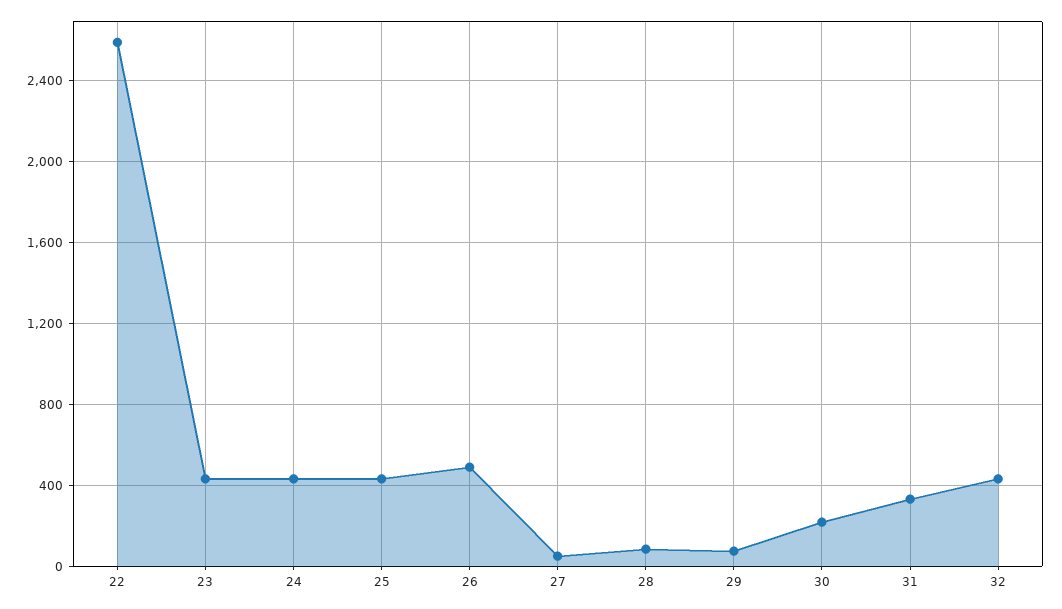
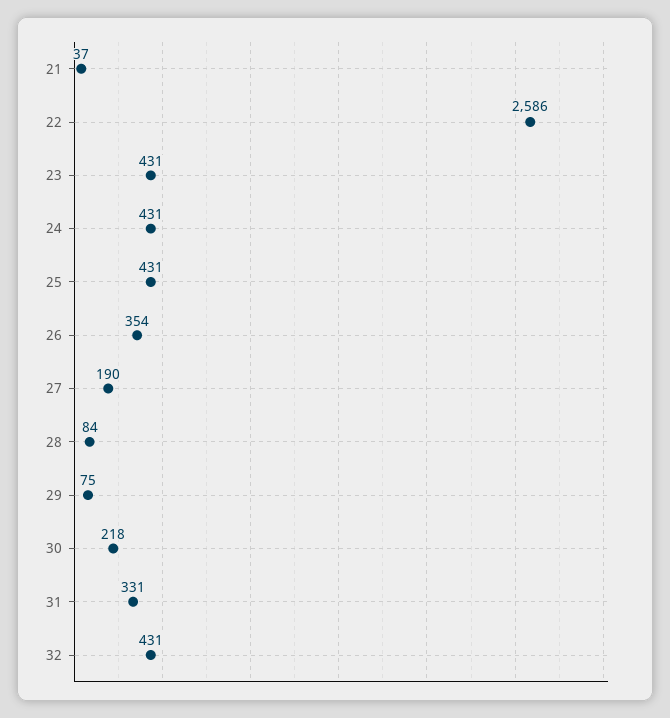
  {
    "22": 2586,
    "23": 431,
    "24": 431,
    "25": 431,
-   "26": 500,
+   "26": 354,
-   "27": 50,
+   "27": 190,
    "28": 84,
    "29": 75,
    "30": 218,
    "31": 331,
-   "32": 431
+   "32": 431,
+   "21": 37
  }

